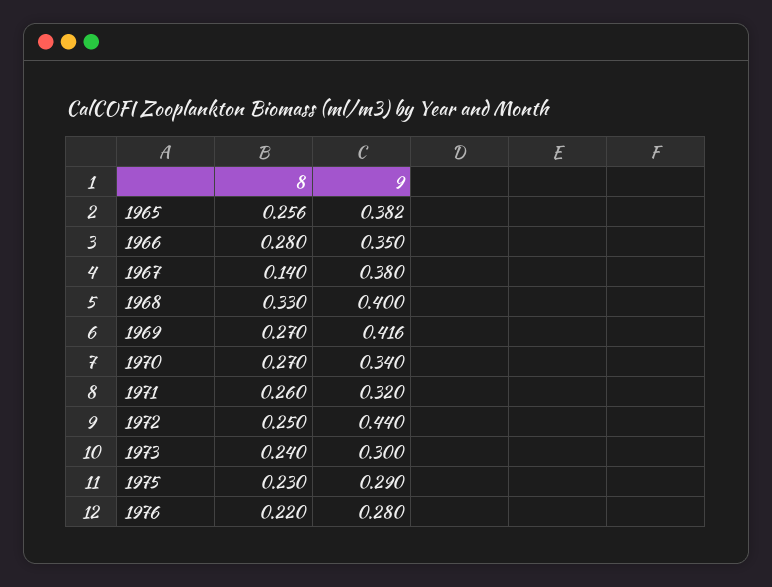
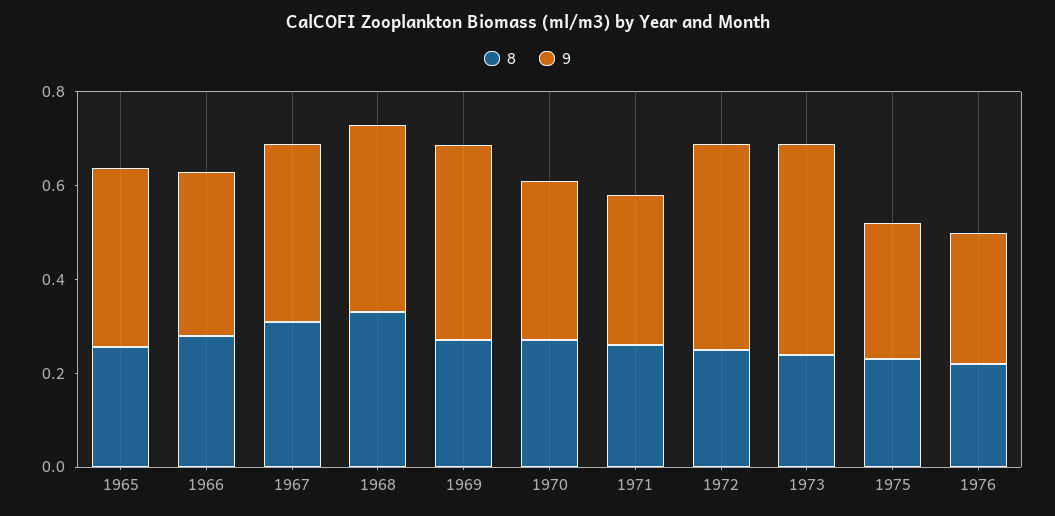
  {
    "8": {
      "1965": 0.256,
      "1966": 0.28,
-     "1967": 0.14,
+     "1967": 0.3,
      "1968": 0.33,
      "1969": 0.27,
      "1970": 0.27,
      "1971": 0.26,
      "1972": 0.25,
      "1973": 0.24,
      "1975": 0.23,
      "1976": 0.22
    },
    "9": {
      "1965": 0.382,
      "1966": 0.35,
      "1967": 0.38,
      "1968": 0.4,
      "1969": 0.416,
      "1970": 0.34,
      "1971": 0.32,
      "1972": 0.44,
-     "1973": 0.3,
+     "1973": 0.45,
      "1975": 0.29,
      "1976": 0.28
    }
  }

